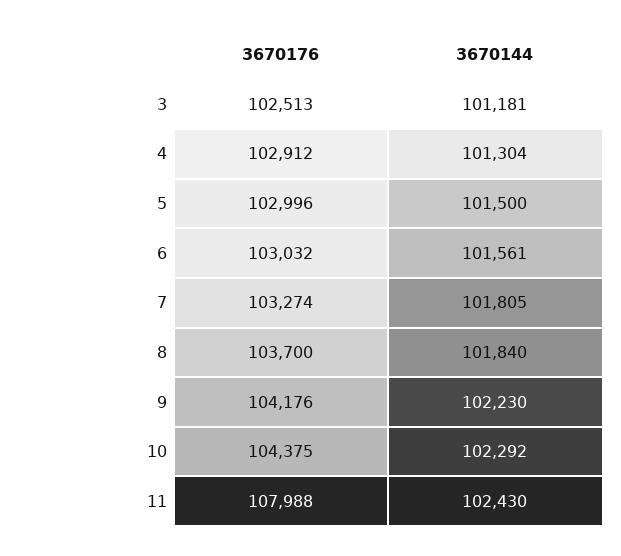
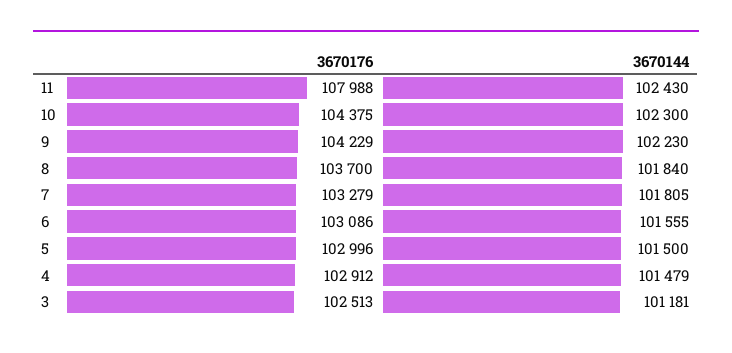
  {
    "3670176": {
      "3": 102513,
      "4": 102912,
      "5": 102996,
-     "6": 103032,
+     "6": 103086,
-     "7": 103274,
+     "7": 103279,
      "8": 103700,
-     "9": 104176,
+     "9": 104229,
      "10": 104375,
      "11": 107988
    },
    "3670144": {
      "3": 101181,
-     "4": 101304,
+     "4": 101479,
      "5": 101500,
-     "6": 101561,
+     "6": 101555,
      "7": 101805,
      "8": 101840,
      "9": 102230,
-     "10": 102292,
+     "10": 102300,
      "11": 102430
    }
  }

